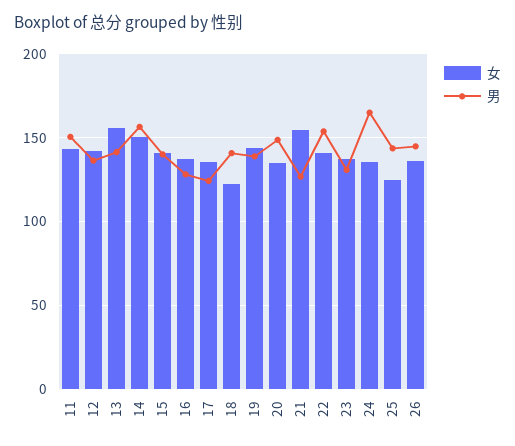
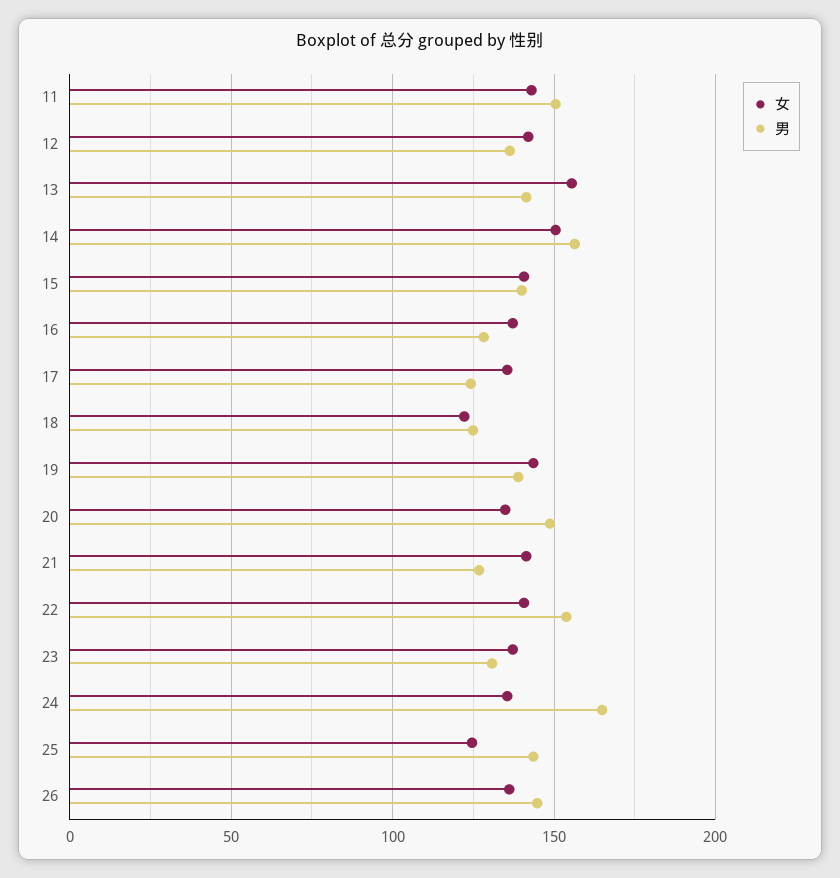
  {
    "女": {
      "11": 145,
      "12": 140,
      "13": 155,
      "14": 150,
      "15": 140,
      "16": 135,
      "17": 135,
      "18": 120,
      "19": 145,
      "20": 135,
-     "21": 155,
+     "21": 140,
      "22": 140,
      "23": 135,
      "24": 135,
      "25": 125,
      "26": 135
    },
    "男": {
      "11": 150,
      "12": 135,
      "13": 140,
      "14": 155,
      "15": 140,
      "16": 130,
      "17": 125,
-     "18": 140,
+     "18": 125,
      "19": 140,
      "20": 150,
      "21": 125,
      "22": 155,
      "23": 130,
      "24": 165,
      "25": 145,
      "26": 145
    }
  }

